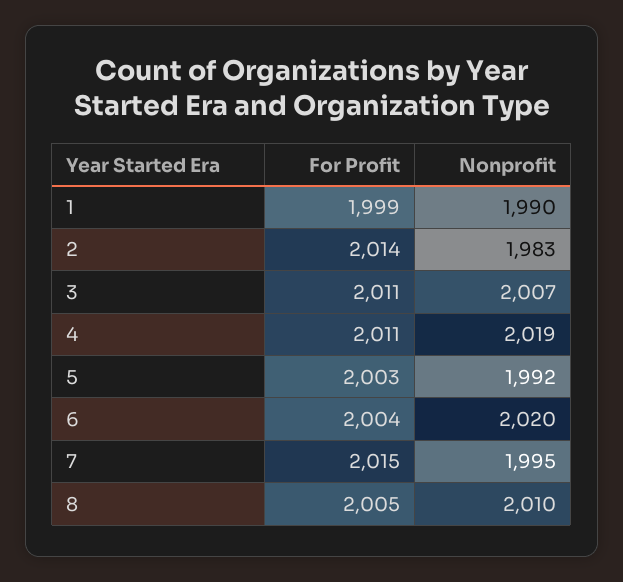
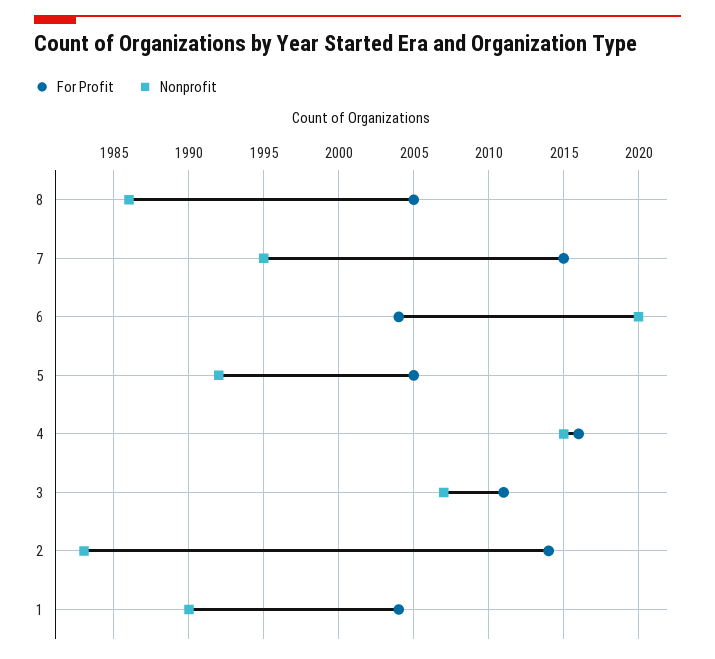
  {
    "For Profit": {
-     "1": 1999,
+     "1": 2004,
      "2": 2014,
      "3": 2011,
-     "4": 2011,
+     "4": 2016,
-     "5": 2003,
+     "5": 2005,
      "6": 2004,
      "7": 2015,
      "8": 2005
    },
    "Nonprofit": {
      "1": 1990,
      "2": 1983,
      "3": 2007,
-     "4": 2019,
+     "4": 2015,
      "5": 1992,
      "6": 2020,
      "7": 1995,
-     "8": 2010
+     "8": 1986
    }
  }

